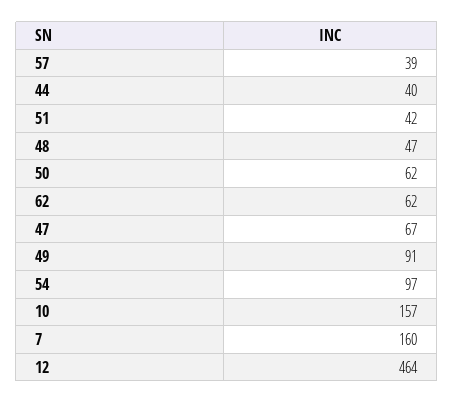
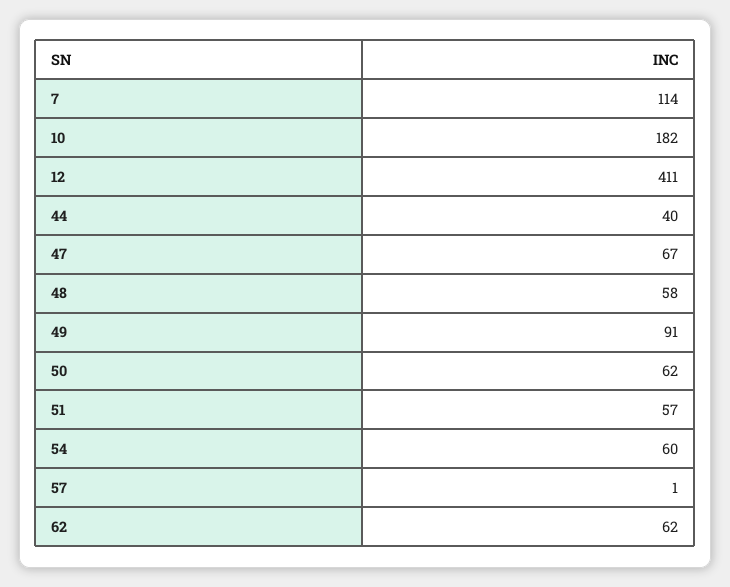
  {
-   "57": 39,
+   "57": 1,
    "44": 40,
-   "51": 42,
+   "51": 57,
-   "48": 47,
+   "48": 58,
    "50": 62,
    "62": 62,
    "47": 67,
    "49": 91,
-   "54": 97,
+   "54": 60,
-   "10": 157,
+   "10": 182,
-   "7": 160,
+   "7": 114,
-   "12": 464
+   "12": 411
  }

